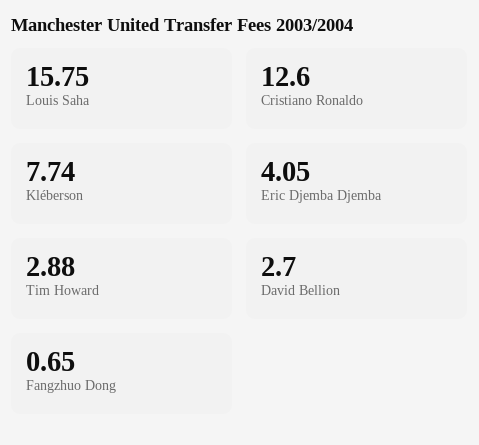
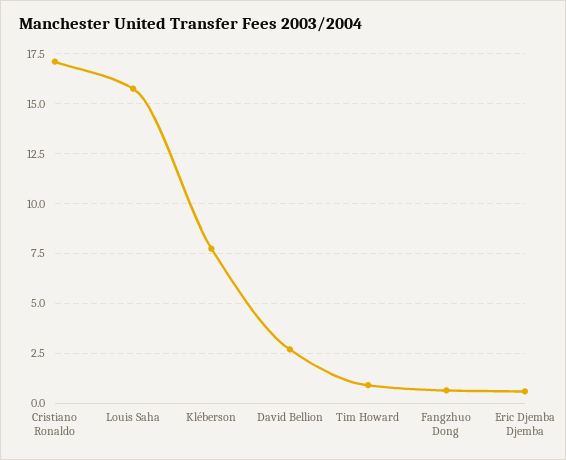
  {
    "Louis Saha": 15.75,
-   "Cristiano Ronaldo": 12.6,
+   "Cristiano Ronaldo": 17,
    "Kléberson": 7.74,
-   "Eric Djemba Djemba": 4.05,
+   "Eric Djemba Djemba": 0.5,
-   "Tim Howard": 2.88,
+   "Tim Howard": 1,
    "David Bellion": 2.7,
    "Fangzhuo Dong": 0.65
  }

